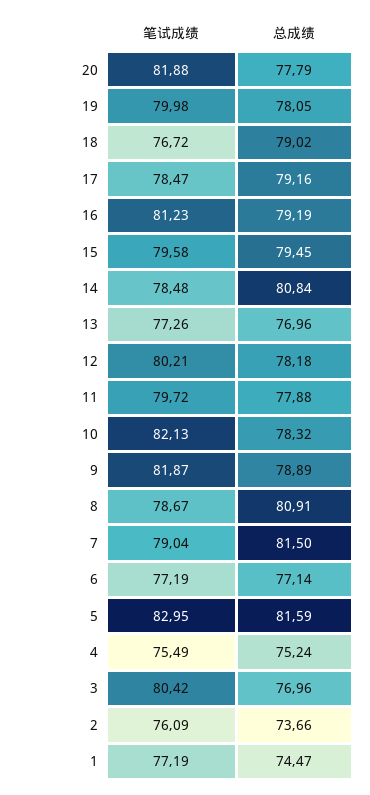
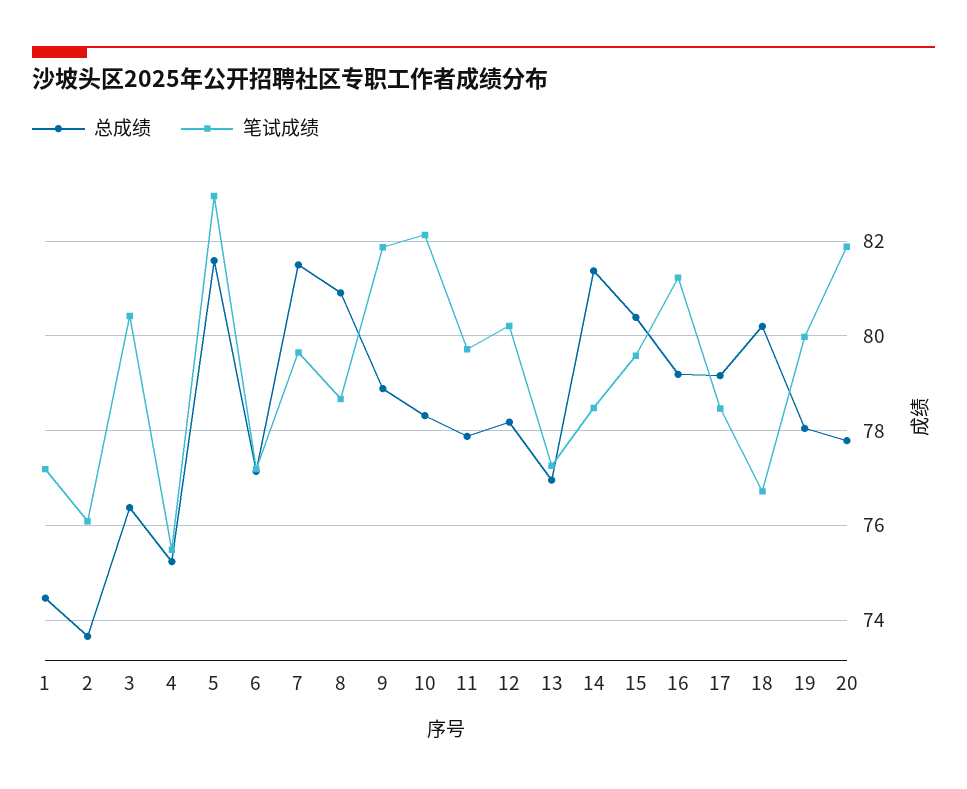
  {
    "笔试成绩": {
      "20": 81.88,
      "19": 79.98,
      "18": 76.72,
      "17": 78.47,
      "16": 81.23,
      "15": 79.58,
      "14": 78.48,
      "13": 77.26,
      "12": 80.21,
      "11": 79.72,
      "10": 82.13,
      "9": 81.87,
      "8": 78.67,
-     "7": 79.04,
+     "7": 79.6,
      "6": 77.19,
      "5": 82.95,
      "4": 75.49,
      "3": 80.42,
      "2": 76.09,
      "1": 77.19
    },
    "总成绩": {
      "20": 77.79,
      "19": 78.05,
-     "18": 79.02,
+     "18": 80.2,
      "17": 79.16,
      "16": 79.19,
-     "15": 79.45,
+     "15": 80.4,
-     "14": 80.84,
+     "14": 81.4,
      "13": 76.96,
      "12": 78.18,
      "11": 77.88,
      "10": 78.32,
      "9": 78.89,
      "8": 80.91,
      "7": 81.5,
      "6": 77.14,
      "5": 81.59,
      "4": 75.24,
-     "3": 76.96,
+     "3": 76.4,
      "2": 73.66,
      "1": 74.47
    }
  }

